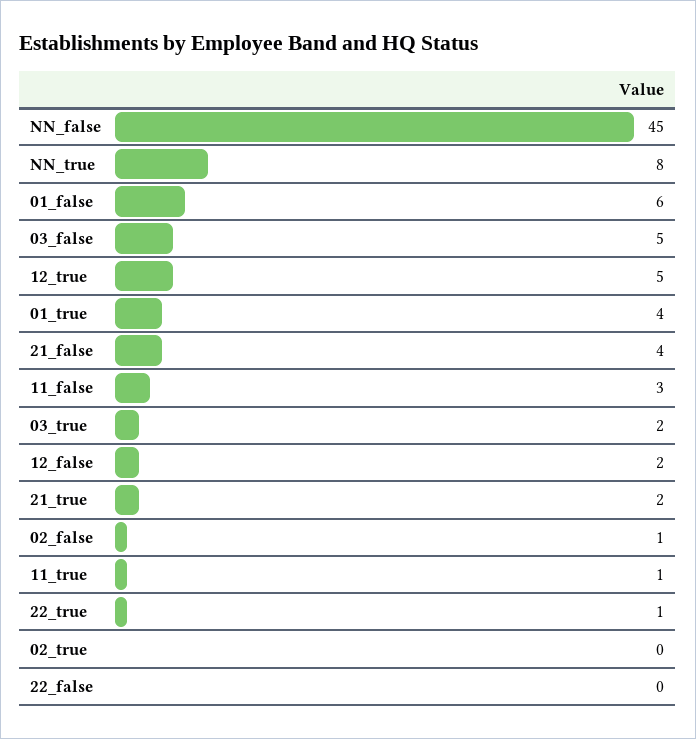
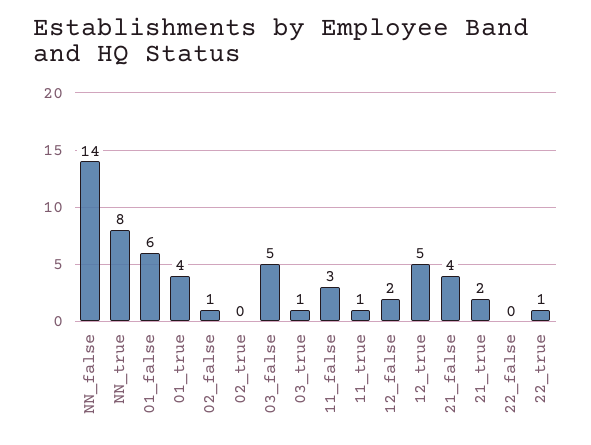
  {
-   "NN_false": 45,
+   "NN_false": 14,
    "NN_true": 8,
    "01_false": 6,
    "03_false": 5,
    "12_true": 5,
    "01_true": 4,
    "21_false": 4,
    "11_false": 3,
-   "03_true": 2,
+   "03_true": 1,
    "12_false": 2,
    "21_true": 2,
    "02_false": 1,
    "11_true": 1,
    "22_true": 1,
    "02_true": 0,
    "22_false": 0
  }

